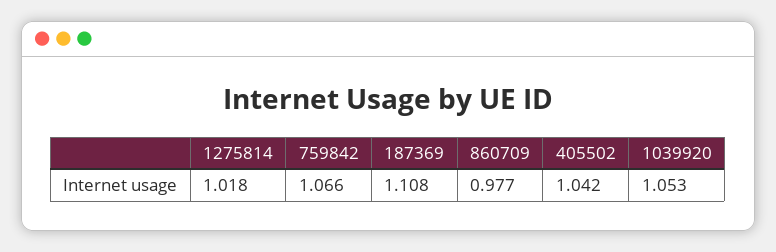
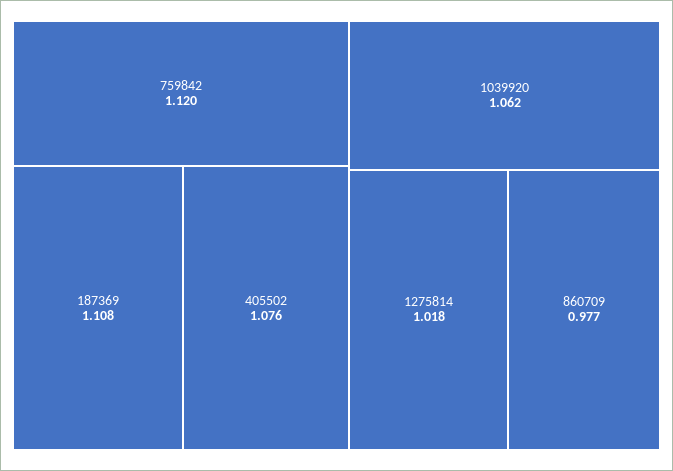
  {
    "1275814": 1.018,
-   "759842": 1.066,
+   "759842": 1.12,
    "187369": 1.108,
    "860709": 0.977,
-   "405502": 1.042,
+   "405502": 1.076,
-   "1039920": 1.053
+   "1039920": 1.062
  }

